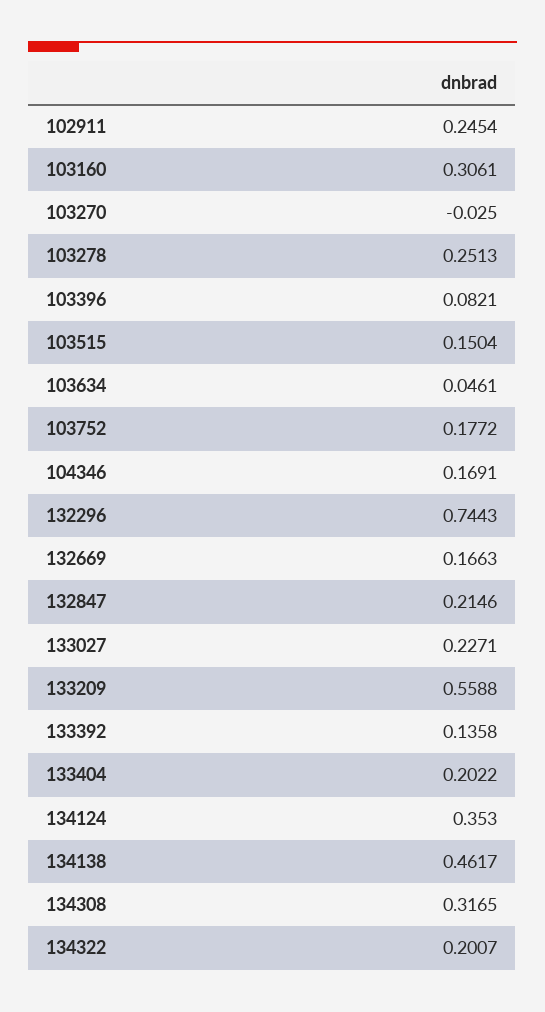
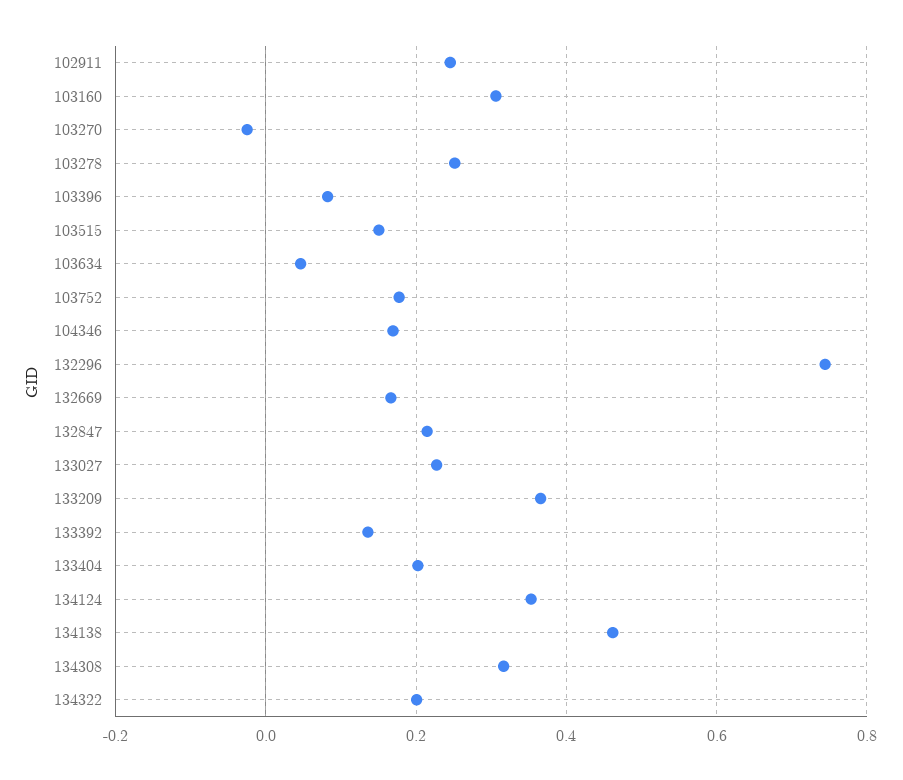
  {
    "102911": 0.2454,
    "103160": 0.3061,
    "103270": -0.025,
    "103278": 0.2513,
    "103396": 0.0821,
    "103515": 0.1504,
    "103634": 0.0461,
    "103752": 0.1772,
    "104346": 0.1691,
    "132296": 0.7443,
    "132669": 0.1663,
    "132847": 0.2146,
    "133027": 0.2271,
-   "133209": 0.5588,
+   "133209": 0.36,
    "133392": 0.1358,
    "133404": 0.2022,
    "134124": 0.353,
    "134138": 0.4617,
    "134308": 0.3165,
    "134322": 0.2007
  }

